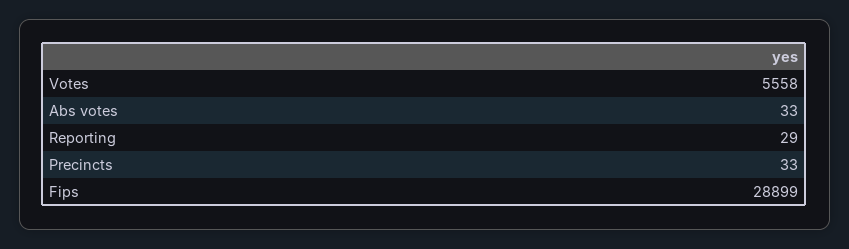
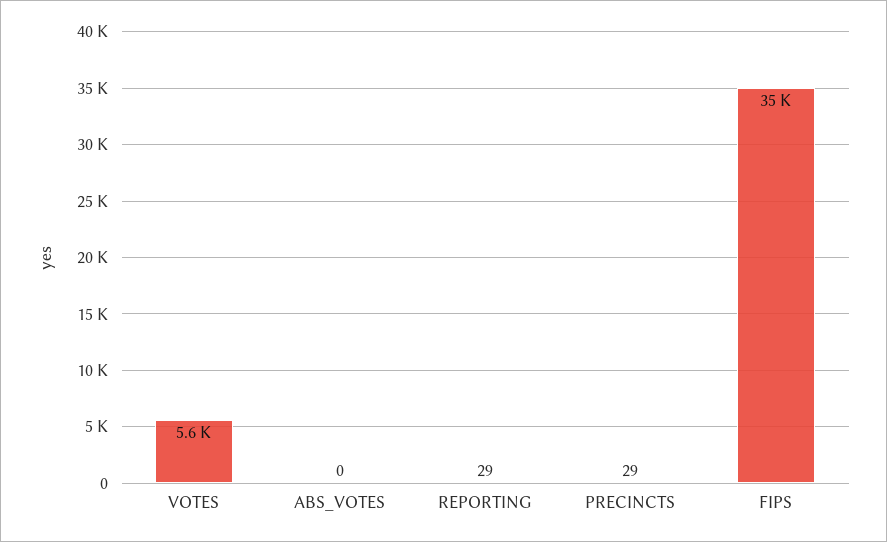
  {
    "Votes": 5558,
-   "Abs votes": 33,
+   "Abs votes": 0,
    "Reporting": 29,
-   "Precincts": 33,
+   "Precincts": 29,
-   "Fips": 28899
+   "Fips": 35000
  }

